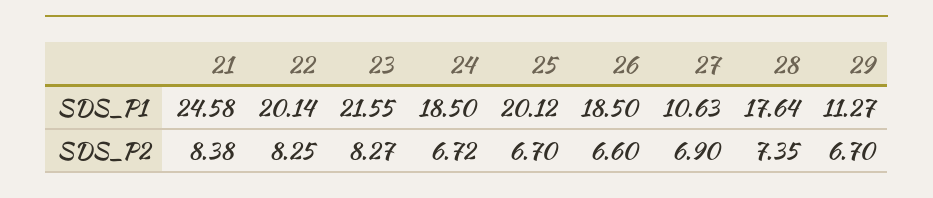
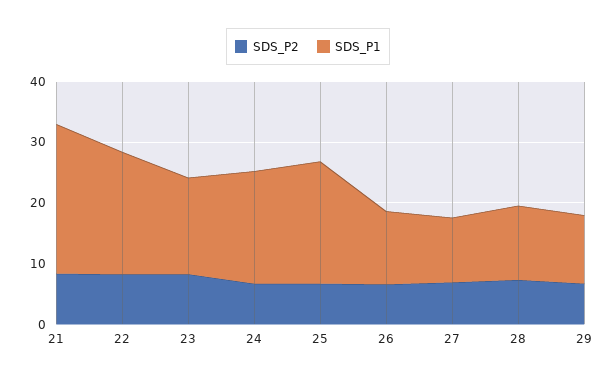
  {
    "SDS_P1": {
      "21": 24.58,
      "22": 20.14,
-     "23": 21.55,
+     "23": 16,
      "24": 18.5,
      "25": 20.12,
-     "26": 18.5,
+     "26": 12,
      "27": 10.63,
-     "28": 17.64,
+     "28": 12,
      "29": 11.27
    },
    "SDS_P2": {
      "21": 8.38,
      "22": 8.25,
      "23": 8.27,
      "24": 6.72,
      "25": 6.7,
      "26": 6.6,
      "27": 6.9,
      "28": 7.35,
      "29": 6.7
    }
  }

